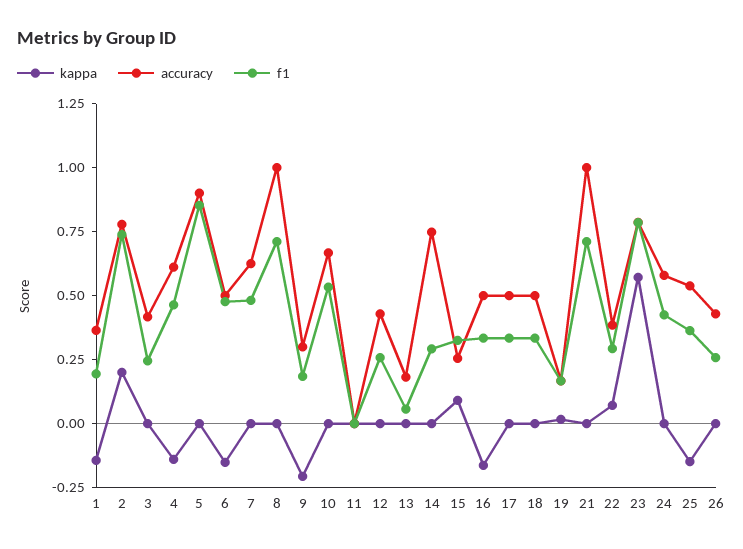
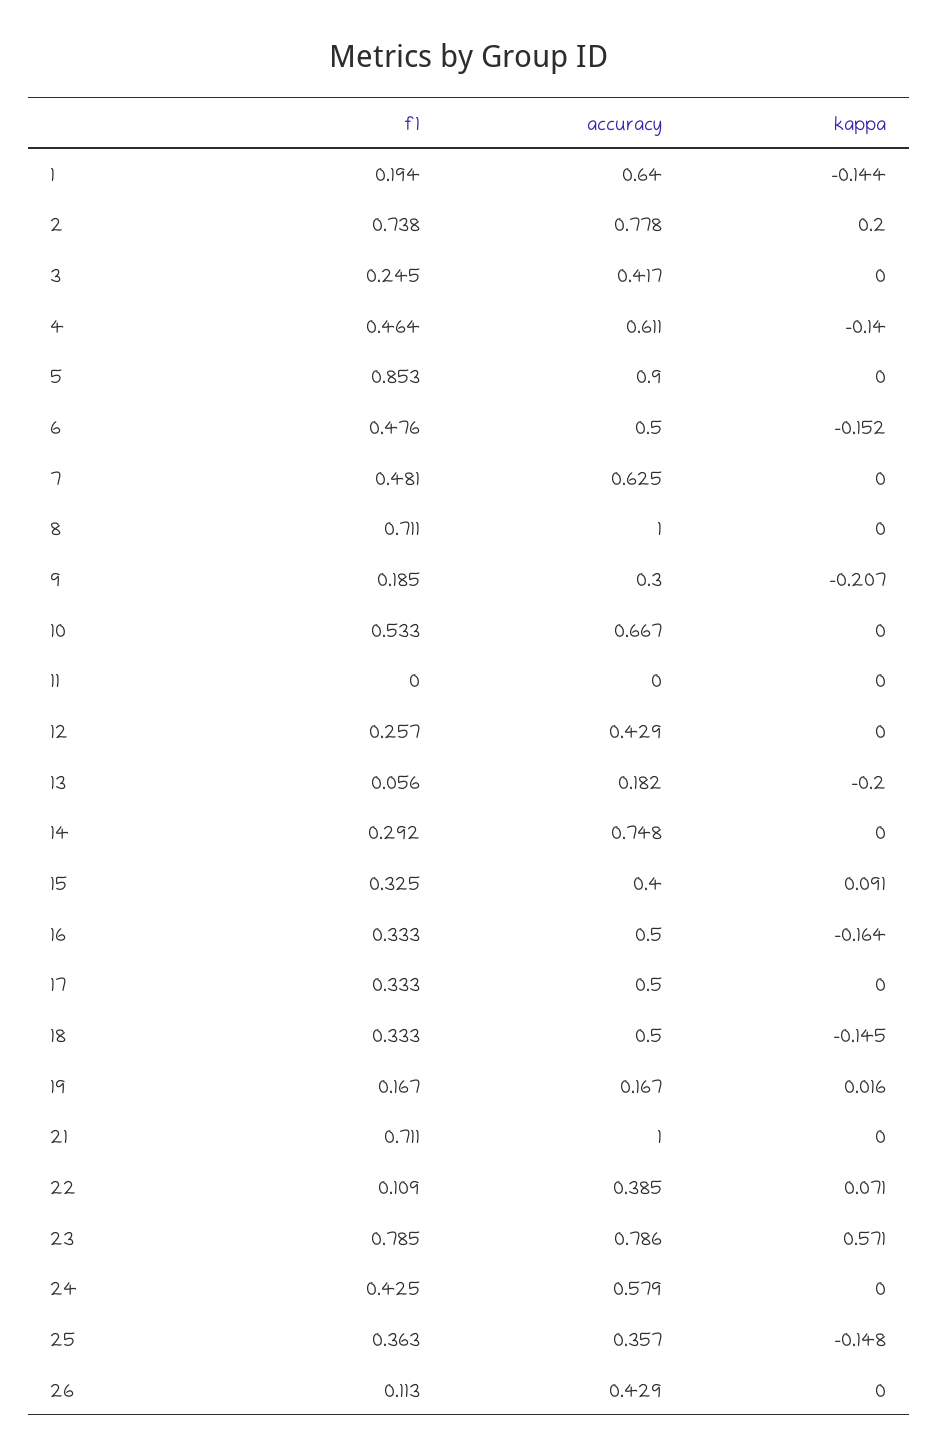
  {
    "kappa": {
      "1": -0.144,
      "2": 0.2,
      "3": 0,
      "4": -0.14,
      "5": 0,
      "6": -0.152,
      "7": 0,
      "8": 0,
      "9": -0.207,
      "10": 0,
      "11": 0,
      "12": 0,
-     "13": 0,
+     "13": -0.2,
      "14": 0,
      "15": 0.091,
      "16": -0.164,
      "17": 0,
-     "18": 0,
+     "18": -0.145,
      "19": 0.016,
      "21": 0,
      "22": 0.071,
      "23": 0.571,
      "24": 0,
      "25": -0.148,
      "26": 0
    },
    "accuracy": {
-     "1": 0.35,
+     "1": 0.64,
      "2": 0.778,
      "3": 0.417,
      "4": 0.611,
      "5": 0.9,
      "6": 0.5,
      "7": 0.625,
      "8": 1,
      "9": 0.3,
      "10": 0.667,
      "11": 0,
      "12": 0.429,
      "13": 0.182,
      "14": 0.748,
-     "15": 0.25,
+     "15": 0.4,
      "16": 0.5,
      "17": 0.5,
      "18": 0.5,
      "19": 0.167,
      "21": 1,
      "22": 0.385,
      "23": 0.786,
      "24": 0.579,
-     "25": 0.55,
+     "25": 0.357,
      "26": 0.429
    },
    "f1": {
      "1": 0.194,
      "2": 0.738,
      "3": 0.245,
      "4": 0.464,
      "5": 0.853,
      "6": 0.476,
      "7": 0.481,
      "8": 0.711,
      "9": 0.185,
      "10": 0.533,
      "11": 0,
      "12": 0.257,
      "13": 0.056,
      "14": 0.292,
      "15": 0.325,
      "16": 0.333,
      "17": 0.333,
      "18": 0.333,
      "19": 0.167,
      "21": 0.711,
-     "22": 0.3,
+     "22": 0.109,
      "23": 0.785,
      "24": 0.425,
      "25": 0.363,
-     "26": 0.25
+     "26": 0.113
    }
  }

